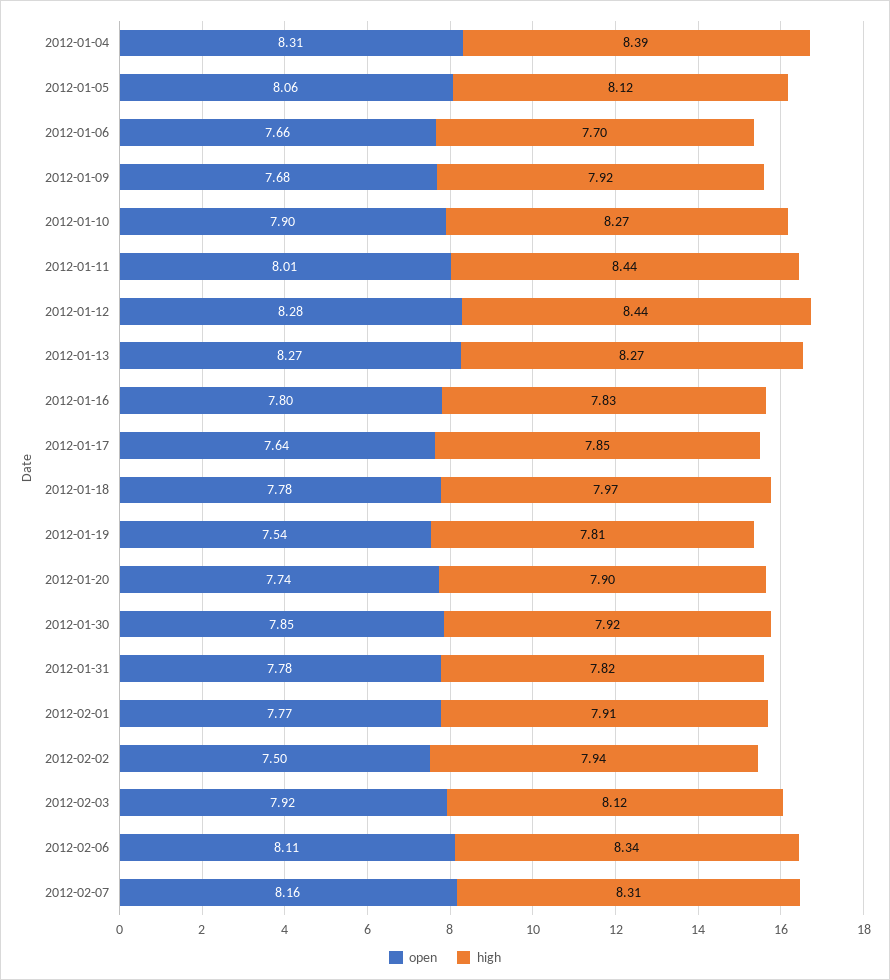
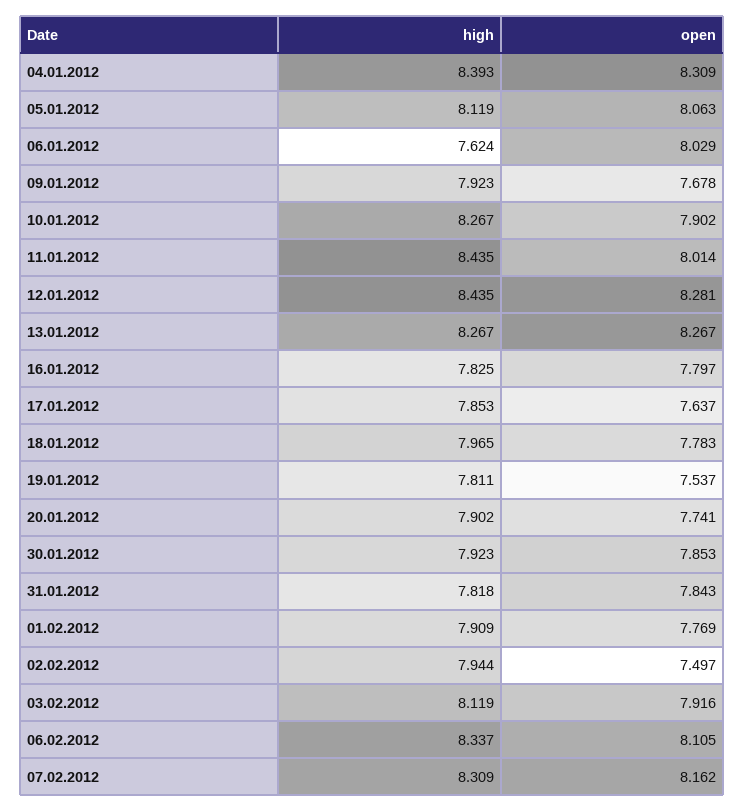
  {
    "open": {
      "2012-01-04": 8.309,
      "2012-01-05": 8.063,
-     "2012-01-06": 7.66,
+     "2012-01-06": 8.029,
      "2012-01-09": 7.678,
      "2012-01-10": 7.902,
      "2012-01-11": 8.014,
      "2012-01-12": 8.281,
      "2012-01-13": 8.267,
      "2012-01-16": 7.797,
      "2012-01-17": 7.637,
      "2012-01-18": 7.783,
      "2012-01-19": 7.537,
      "2012-01-20": 7.741,
      "2012-01-30": 7.853,
-     "2012-01-31": 7.78,
+     "2012-01-31": 7.843,
      "2012-02-01": 7.769,
      "2012-02-02": 7.497,
      "2012-02-03": 7.916,
      "2012-02-06": 8.105,
      "2012-02-07": 8.162
    },
    "high": {
      "2012-01-04": 8.393,
      "2012-01-05": 8.119,
-     "2012-01-06": 7.7,
+     "2012-01-06": 7.624,
      "2012-01-09": 7.923,
      "2012-01-10": 8.267,
      "2012-01-11": 8.435,
      "2012-01-12": 8.435,
      "2012-01-13": 8.267,
      "2012-01-16": 7.825,
      "2012-01-17": 7.853,
      "2012-01-18": 7.965,
      "2012-01-19": 7.811,
      "2012-01-20": 7.902,
      "2012-01-30": 7.923,
      "2012-01-31": 7.818,
      "2012-02-01": 7.909,
      "2012-02-02": 7.944,
      "2012-02-03": 8.119,
      "2012-02-06": 8.337,
      "2012-02-07": 8.309
    }
  }

